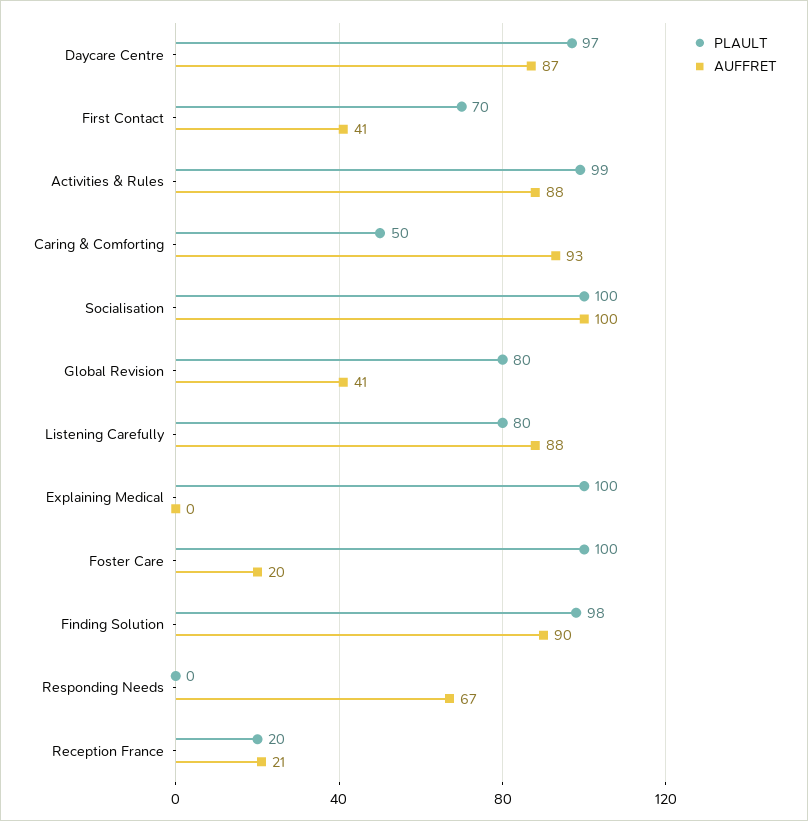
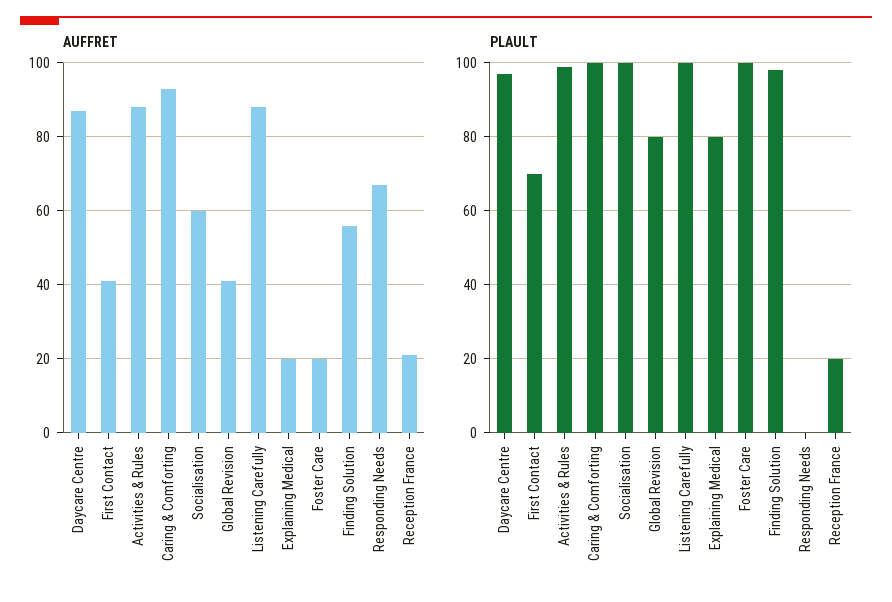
  {
    "PLAULT": {
      "Daycare Centre": 97,
      "First Contact": 70,
      "Activities & Rules": 99,
-     "Caring & Comforting": 50,
+     "Caring & Comforting": 100,
      "Socialisation": 100,
      "Global Revision": 80,
-     "Listening Carefully": 80,
+     "Listening Carefully": 100,
-     "Explaining Medical": 100,
+     "Explaining Medical": 80,
      "Foster Care": 100,
      "Finding Solution": 98,
      "Responding Needs": 0,
      "Reception France": 20
    },
    "AUFFRET": {
      "Daycare Centre": 87,
      "First Contact": 41,
      "Activities & Rules": 88,
      "Caring & Comforting": 93,
-     "Socialisation": 100,
+     "Socialisation": 60,
      "Global Revision": 41,
      "Listening Carefully": 88,
-     "Explaining Medical": 0,
+     "Explaining Medical": 20,
      "Foster Care": 20,
-     "Finding Solution": 90,
+     "Finding Solution": 55,
      "Responding Needs": 67,
      "Reception France": 21
    }
  }

